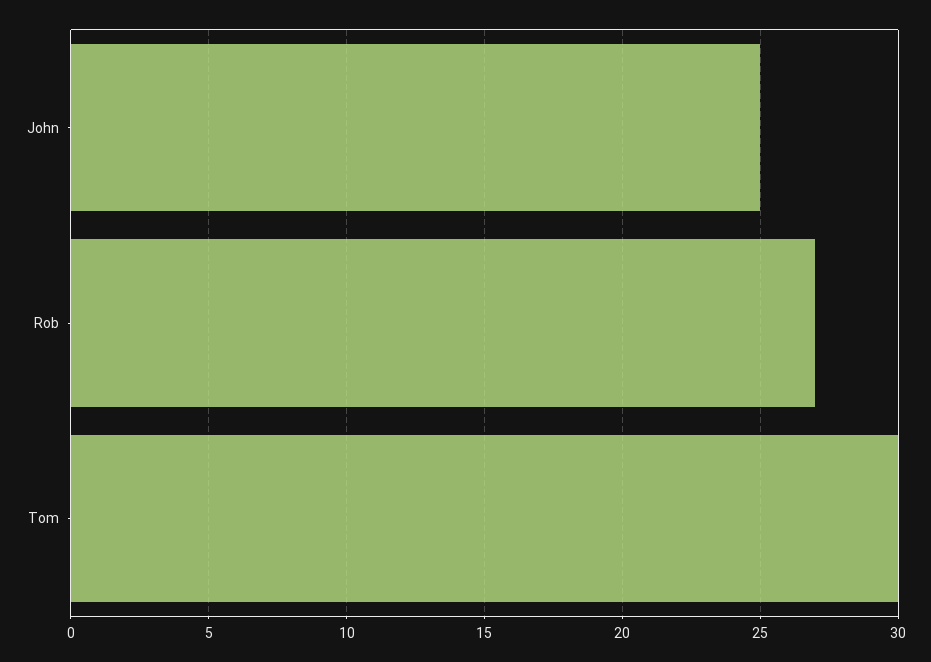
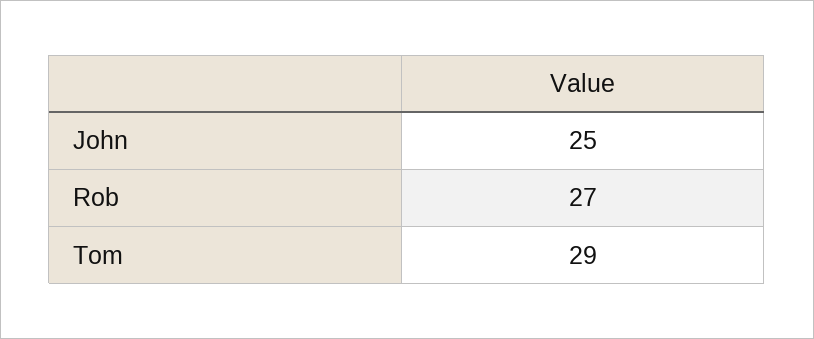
  {
    "John": 25,
    "Rob": 27,
-   "Tom": 30
+   "Tom": 29
  }

